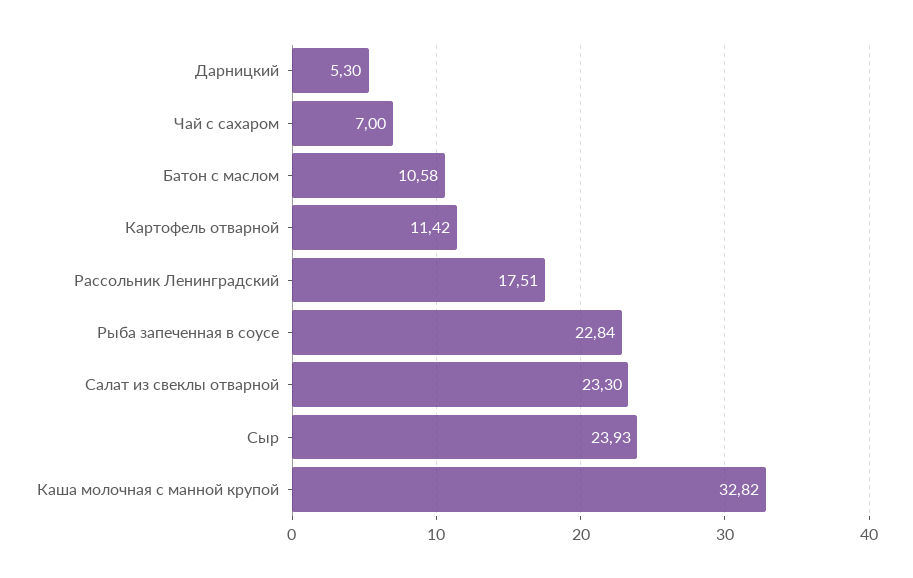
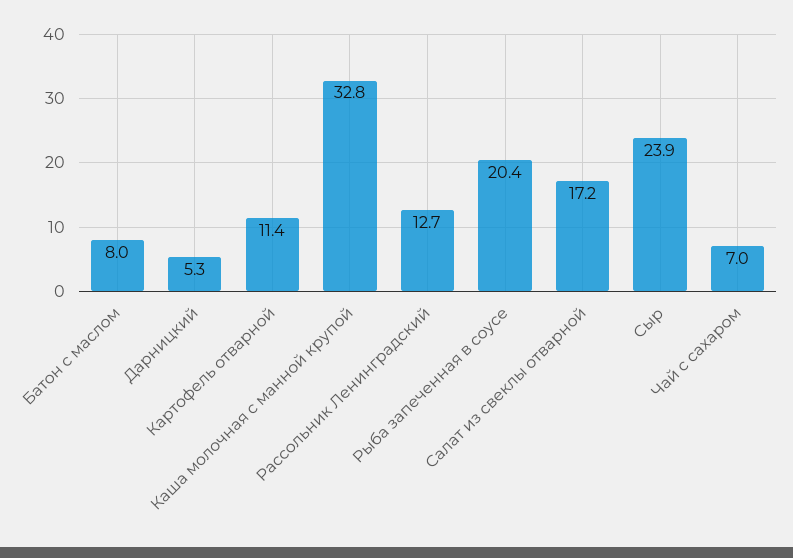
  {
    "Дарницкий": 5.3,
    "Чай с сахаром": 7,
-   "Батон с маслом": 10.58,
+   "Батон с маслом": 8,
    "Картофель отварной": 11.42,
-   "Рассольник Ленинградский": 17.51,
+   "Рассольник Ленинградский": 12.7,
-   "Рыба запеченная в соусе": 22.84,
+   "Рыба запеченная в соусе": 20.4,
-   "Салат из свеклы отварной": 23.3,
+   "Салат из свеклы отварной": 17.2,
    "Сыр": 23.93,
    "Каша молочная с манной крупой": 32.82
  }

